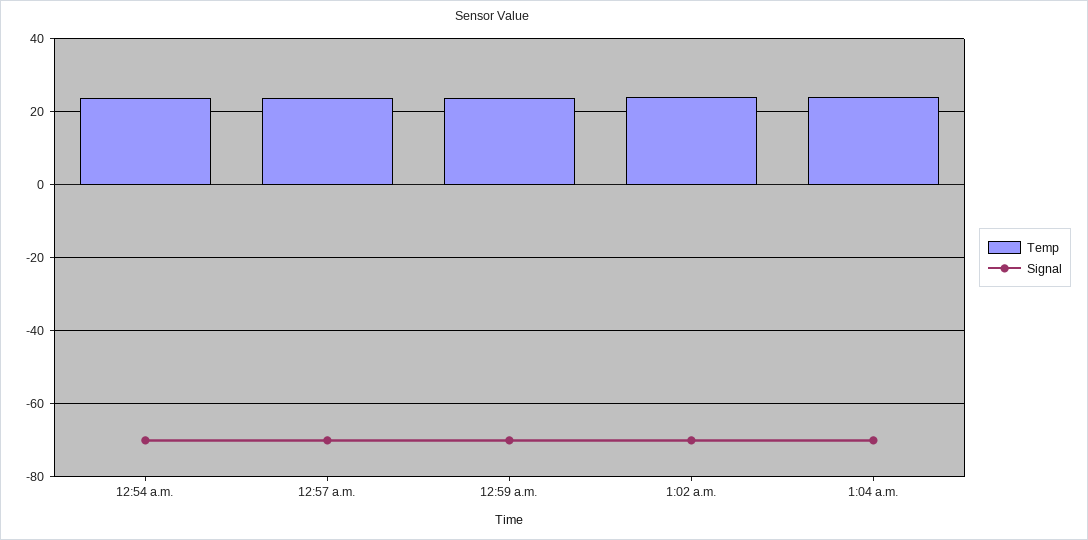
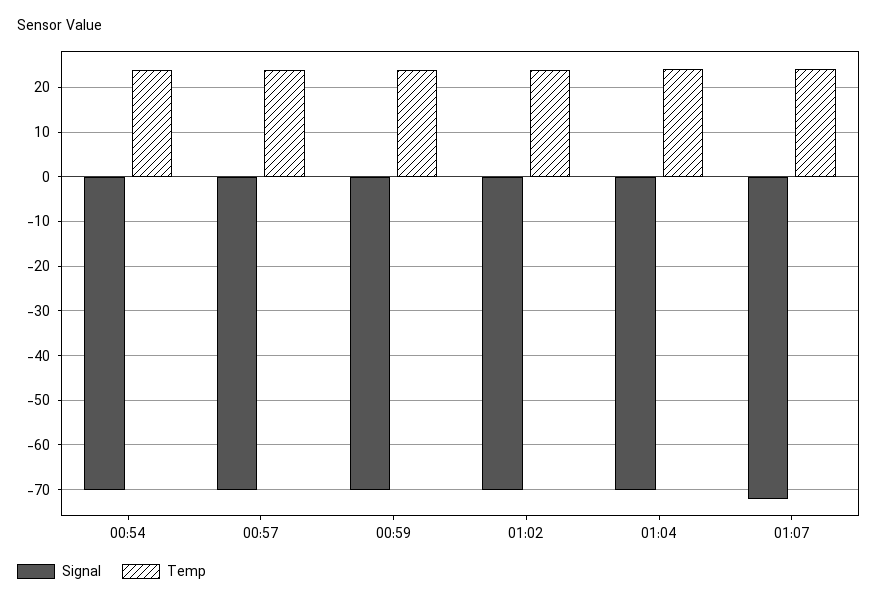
  {
    "Temp": {
      "12:54 a.m.": 24,
      "12:57 a.m.": 24,
      "12:59 a.m.": 24,
      "1:02 a.m.": 24,
-     "1:04 a.m.": 24
+     "1:04 a.m.": 24,
+     "01:07": 24
    },
    "Signal": {
      "12:54 a.m.": -70,
      "12:57 a.m.": -70,
      "12:59 a.m.": -70,
      "1:02 a.m.": -70,
-     "1:04 a.m.": -70
+     "1:04 a.m.": -70,
+     "01:07": -72
    }
  }

